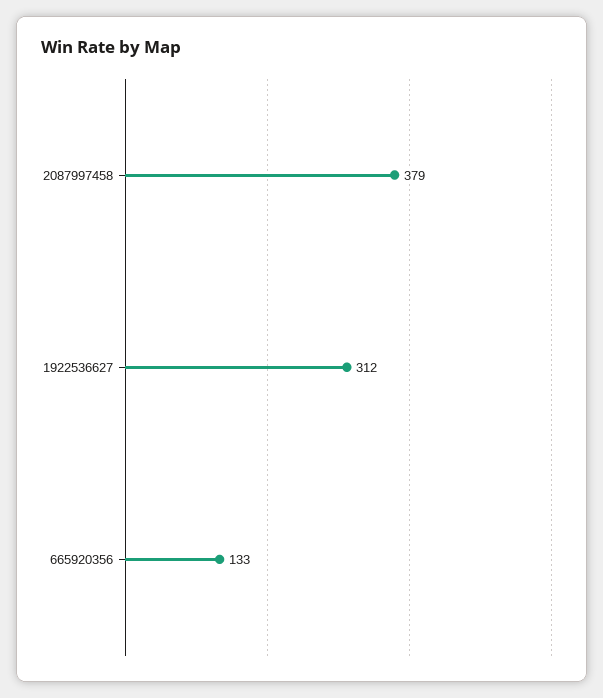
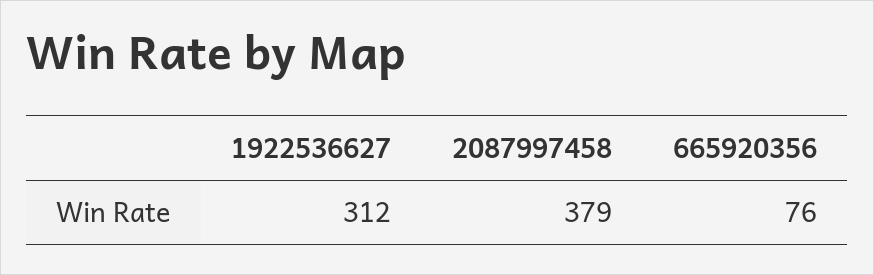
  {
    "2087997458": 379,
    "1922536627": 312,
-   "665920356": 133
+   "665920356": 76
  }

